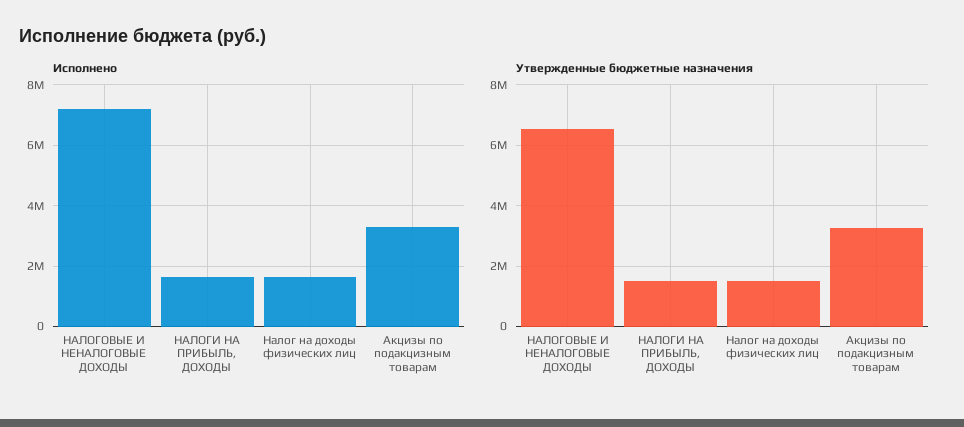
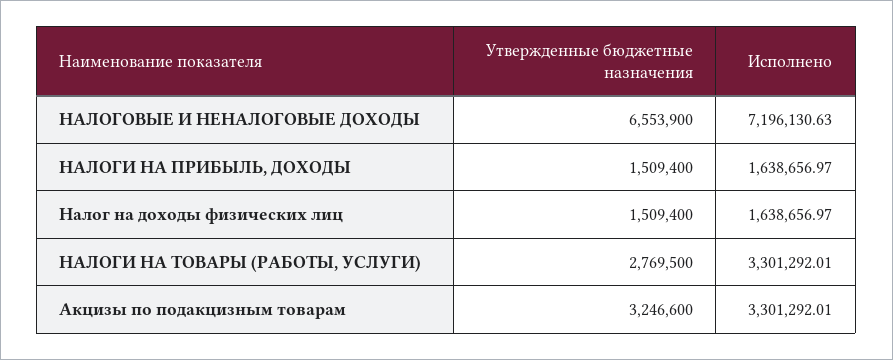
  {
    "Исполнено": {
      "НАЛОГОВЫЕ И НЕНАЛОГОВЫЕ ДОХОДЫ": 7196130.63,
      "НАЛОГИ НА ПРИБЫЛЬ, ДОХОДЫ": 1638656.97,
      "Налог на доходы физических лиц": 1638656.97,
-     "Акцизы по подакцизным товарам": 3301292.01
+     "Акцизы по подакцизным товарам": 3301292.01,
+     "НАЛОГИ НА ТОВАРЫ (РАБОТЫ, УСЛУГИ)": 3301292.01
    },
    "Утвержденные бюджетные назначения": {
      "НАЛОГОВЫЕ И НЕНАЛОГОВЫЕ ДОХОДЫ": 6553900,
      "НАЛОГИ НА ПРИБЫЛЬ, ДОХОДЫ": 1509400,
      "Налог на доходы физических лиц": 1509400,
-     "Акцизы по подакцизным товарам": 3246600
+     "Акцизы по подакцизным товарам": 3246600,
+     "НАЛОГИ НА ТОВАРЫ (РАБОТЫ, УСЛУГИ)": 2769500
    }
  }

